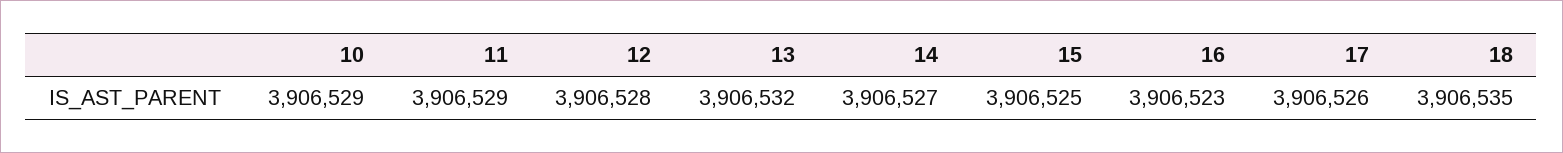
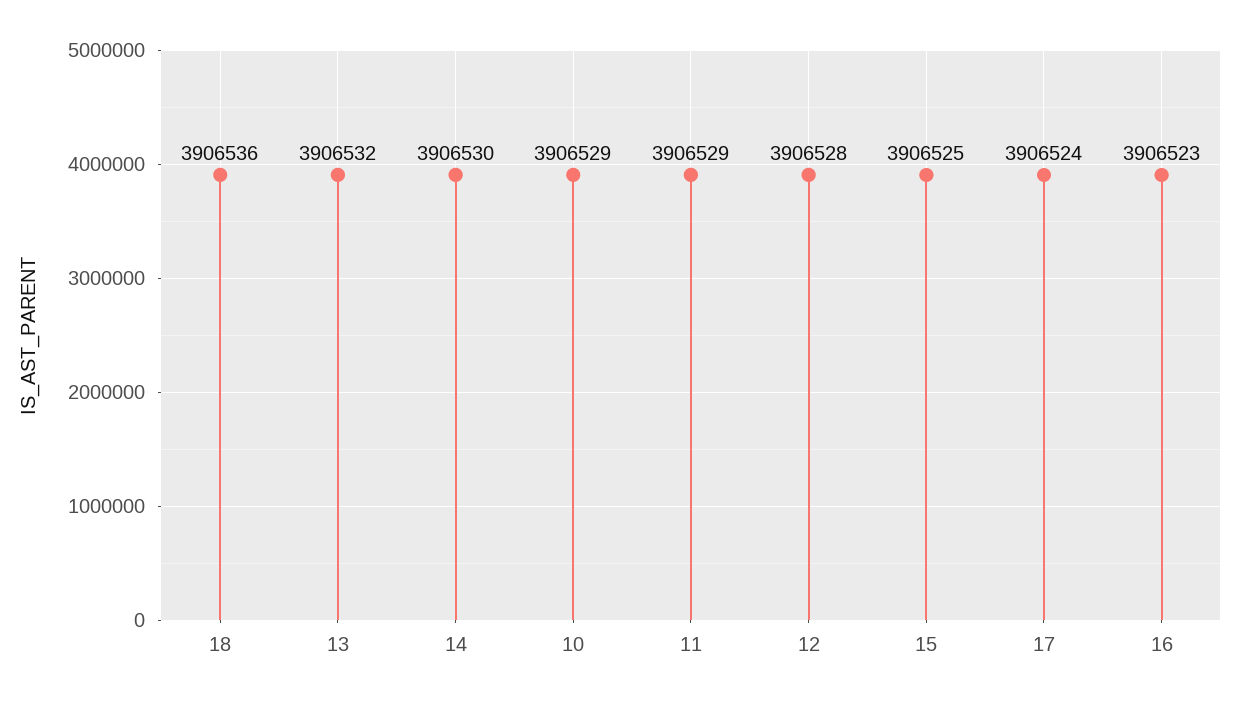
  {
    "10": 3906529,
    "11": 3906529,
    "12": 3906528,
    "13": 3906532,
-   "14": 3906527,
+   "14": 3906530,
    "15": 3906525,
    "16": 3906523,
-   "17": 3906526,
+   "17": 3906524,
-   "18": 3906535
+   "18": 3906536
  }

